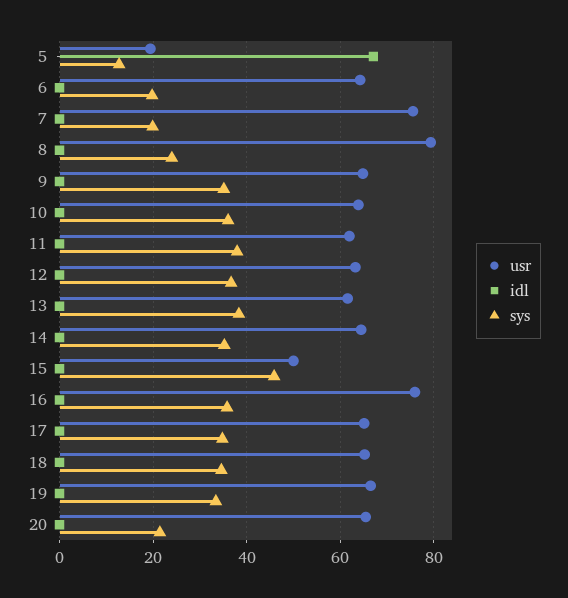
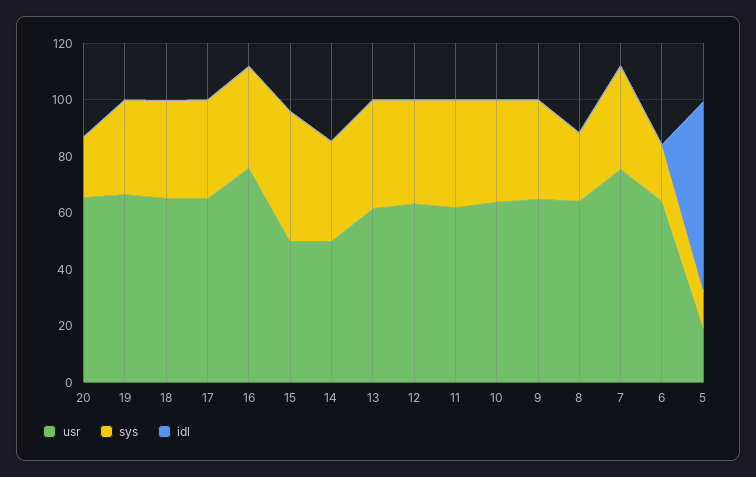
  {
    "usr": {
      "5": 20,
      "6": 64,
      "7": 76,
-     "8": 80,
+     "8": 65,
      "9": 64,
      "10": 64,
      "11": 62,
      "12": 64,
      "13": 62,
-     "14": 64,
+     "14": 50,
      "15": 50,
      "16": 76,
      "17": 66,
      "18": 66,
      "19": 66,
      "20": 66
    },
    "idl": {
      "5": 68,
      "6": 0,
      "7": 0,
      "8": 0,
      "9": 0,
      "10": 0,
      "11": 0,
      "12": 0,
      "13": 0,
      "14": 0,
      "15": 0,
      "16": 0,
      "17": 0,
      "18": 0,
      "19": 0,
      "20": 0
    },
    "sys": {
      "5": 12,
      "6": 20,
-     "7": 20,
+     "7": 35,
      "8": 24,
      "9": 36,
      "10": 36,
      "11": 38,
      "12": 36,
      "13": 38,
      "14": 36,
      "15": 46,
      "16": 36,
      "17": 34,
      "18": 34,
      "19": 34,
      "20": 22
    }
  }

